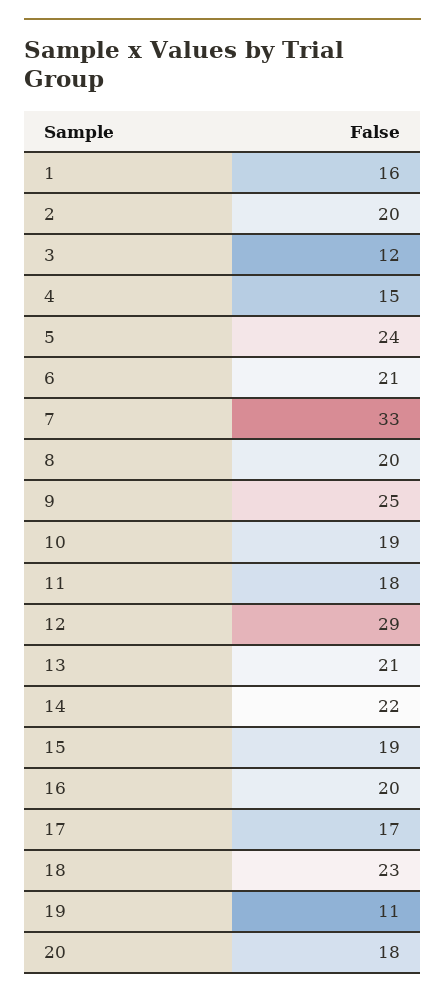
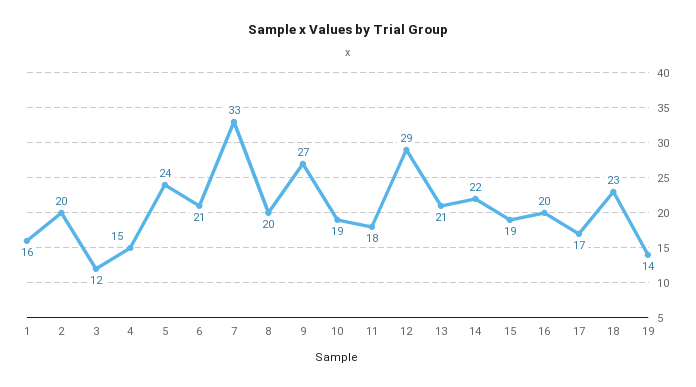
  {
    "1": 16,
    "2": 20,
    "3": 12,
    "4": 15,
    "5": 24,
    "6": 21,
    "7": 33,
    "8": 20,
-   "9": 25,
+   "9": 27,
    "10": 19,
    "11": 18,
    "12": 29,
    "13": 21,
    "14": 22,
    "15": 19,
    "16": 20,
    "17": 17,
    "18": 23,
-   "19": 11,
+   "19": 14
-   "20": 18
  }

